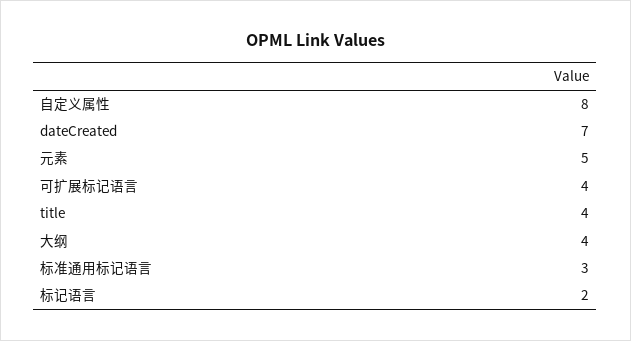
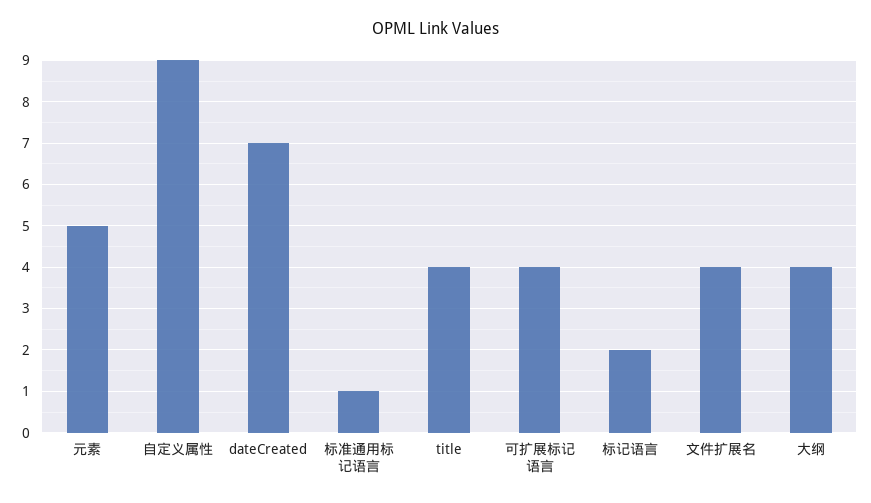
  {
-   "自定义属性": 8,
+   "自定义属性": 9,
    "dateCreated": 7,
    "元素": 5,
    "可扩展标记语言": 4,
    "title": 4,
    "大纲": 4,
-   "标准通用标记语言": 3,
+   "标准通用标记语言": 1,
-   "标记语言": 2
+   "标记语言": 2,
+   "文件扩展名": 4
  }

